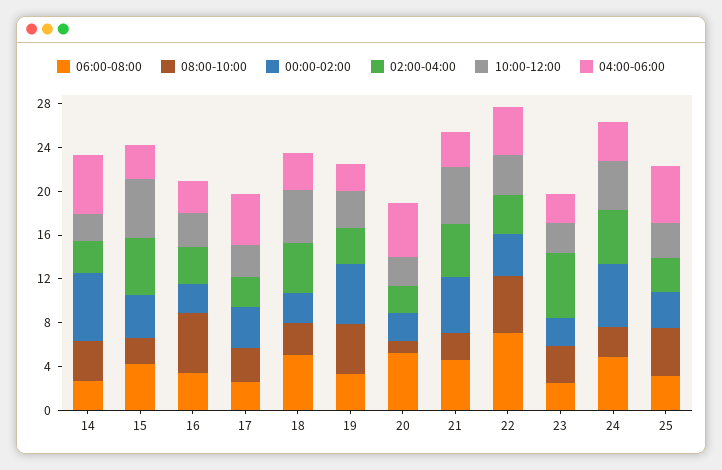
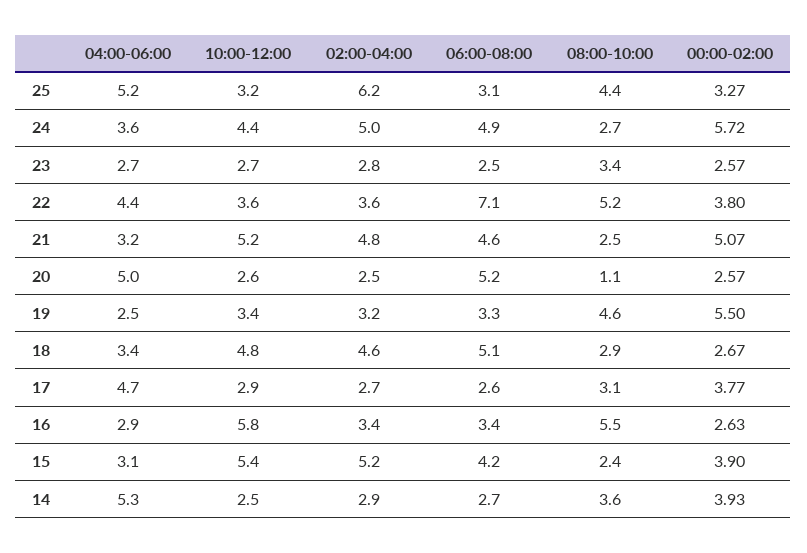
  {
    "06:00-08:00": {
      "14": 2.7,
      "15": 4.2,
      "16": 3.4,
      "17": 2.6,
      "18": 5.1,
      "19": 3.3,
      "20": 5.2,
      "21": 4.6,
      "22": 7.1,
      "23": 2.5,
      "24": 4.9,
      "25": 3.1
    },
    "08:00-10:00": {
      "14": 3.6,
      "15": 2.4,
      "16": 5.5,
      "17": 3.1,
      "18": 2.9,
      "19": 4.6,
      "20": 1.1,
      "21": 2.5,
      "22": 5.2,
      "23": 3.4,
      "24": 2.7,
      "25": 4.4
    },
    "00:00-02:00": {
-     "14": 6,
+     "14": 3.93,
      "15": 3.9,
      "16": 2.63,
      "17": 3.77,
      "18": 2.67,
      "19": 5.5,
      "20": 2.57,
      "21": 5.07,
      "22": 3.8,
      "23": 2.57,
      "24": 5.72,
      "25": 3.27
    },
    "02:00-04:00": {
      "14": 2.9,
      "15": 5.2,
      "16": 3.4,
      "17": 2.7,
      "18": 4.6,
      "19": 3.2,
      "20": 2.5,
      "21": 4.8,
      "22": 3.6,
-     "23": 6,
+     "23": 2.8,
      "24": 5,
-     "25": 3
+     "25": 6.2
    },
    "10:00-12:00": {
      "14": 2.5,
      "15": 5.4,
-     "16": 3,
+     "16": 5.8,
      "17": 2.9,
      "18": 4.8,
      "19": 3.4,
      "20": 2.6,
      "21": 5.2,
      "22": 3.6,
      "23": 2.7,
      "24": 4.4,
      "25": 3.2
    },
    "04:00-06:00": {
      "14": 5.3,
      "15": 3.1,
      "16": 2.9,
      "17": 4.7,
      "18": 3.4,
      "19": 2.5,
      "20": 5,
      "21": 3.2,
      "22": 4.4,
      "23": 2.7,
      "24": 3.6,
      "25": 5.2
    }
  }

